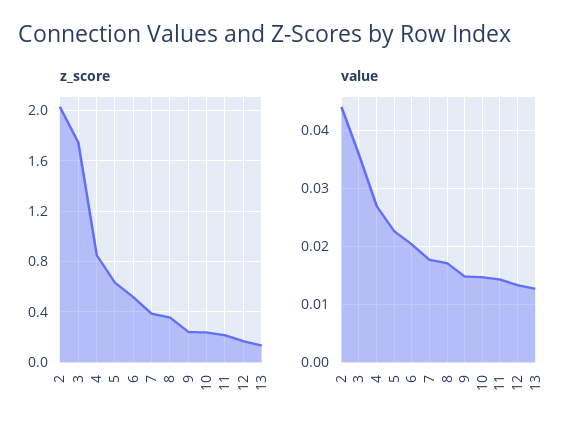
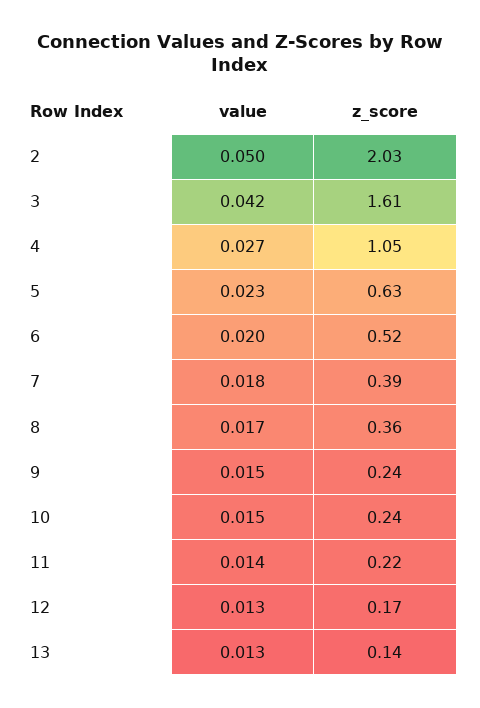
  {
    "z_score": {
      "2": 2.03,
-     "3": 1.75,
+     "3": 1.61,
-     "4": 0.85,
+     "4": 1.05,
      "5": 0.63,
      "6": 0.52,
      "7": 0.39,
      "8": 0.36,
      "9": 0.24,
      "10": 0.24,
      "11": 0.22,
      "12": 0.17,
      "13": 0.14
    },
    "value": {
-     "2": 0.044,
+     "2": 0.05,
-     "3": 0.036,
+     "3": 0.042,
      "4": 0.027,
      "5": 0.023,
      "6": 0.02,
      "7": 0.018,
      "8": 0.017,
      "9": 0.015,
      "10": 0.015,
      "11": 0.014,
      "12": 0.013,
      "13": 0.013
    }
  }

